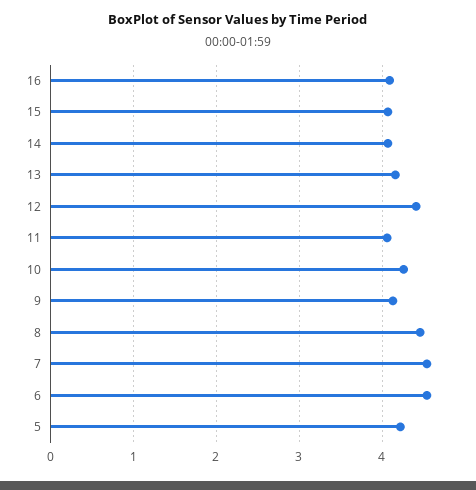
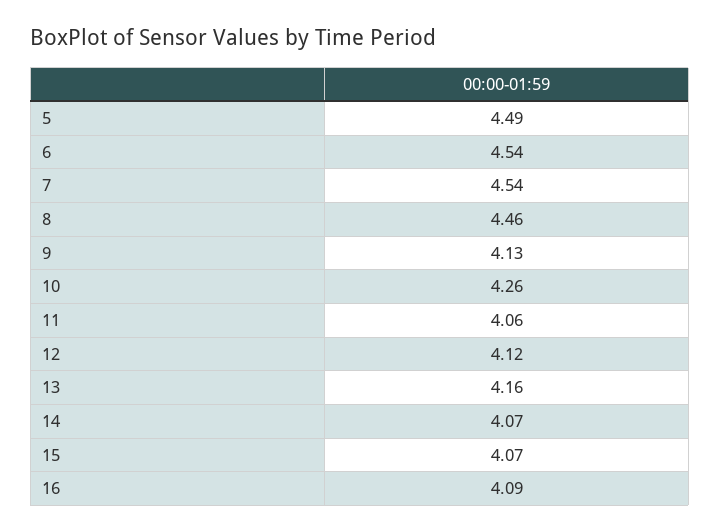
  {
    "16": 4.09,
    "15": 4.07,
    "14": 4.07,
    "13": 4.16,
-   "12": 4.4,
+   "12": 4.12,
    "11": 4.06,
    "10": 4.26,
    "9": 4.13,
    "8": 4.46,
    "7": 4.54,
    "6": 4.54,
-   "5": 4.2
+   "5": 4.49
  }

